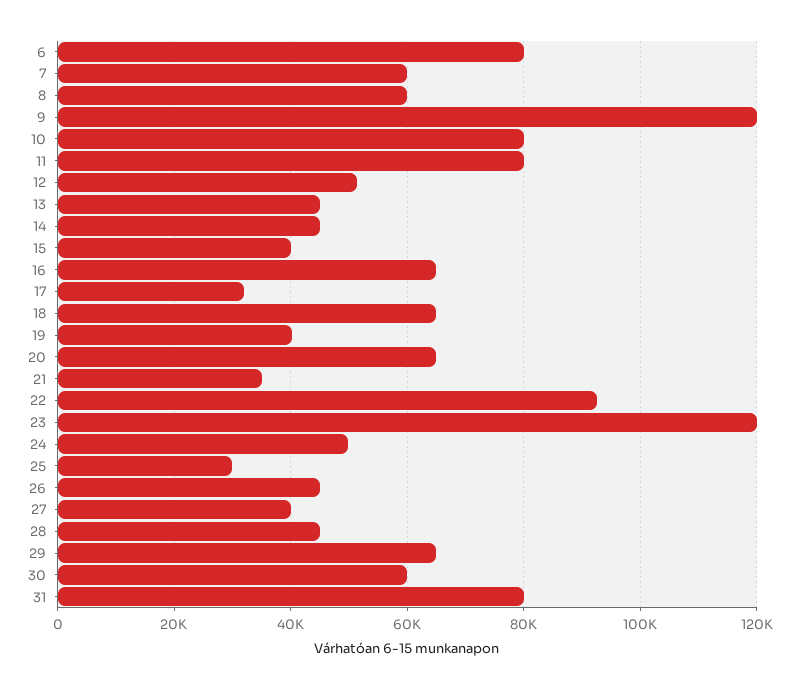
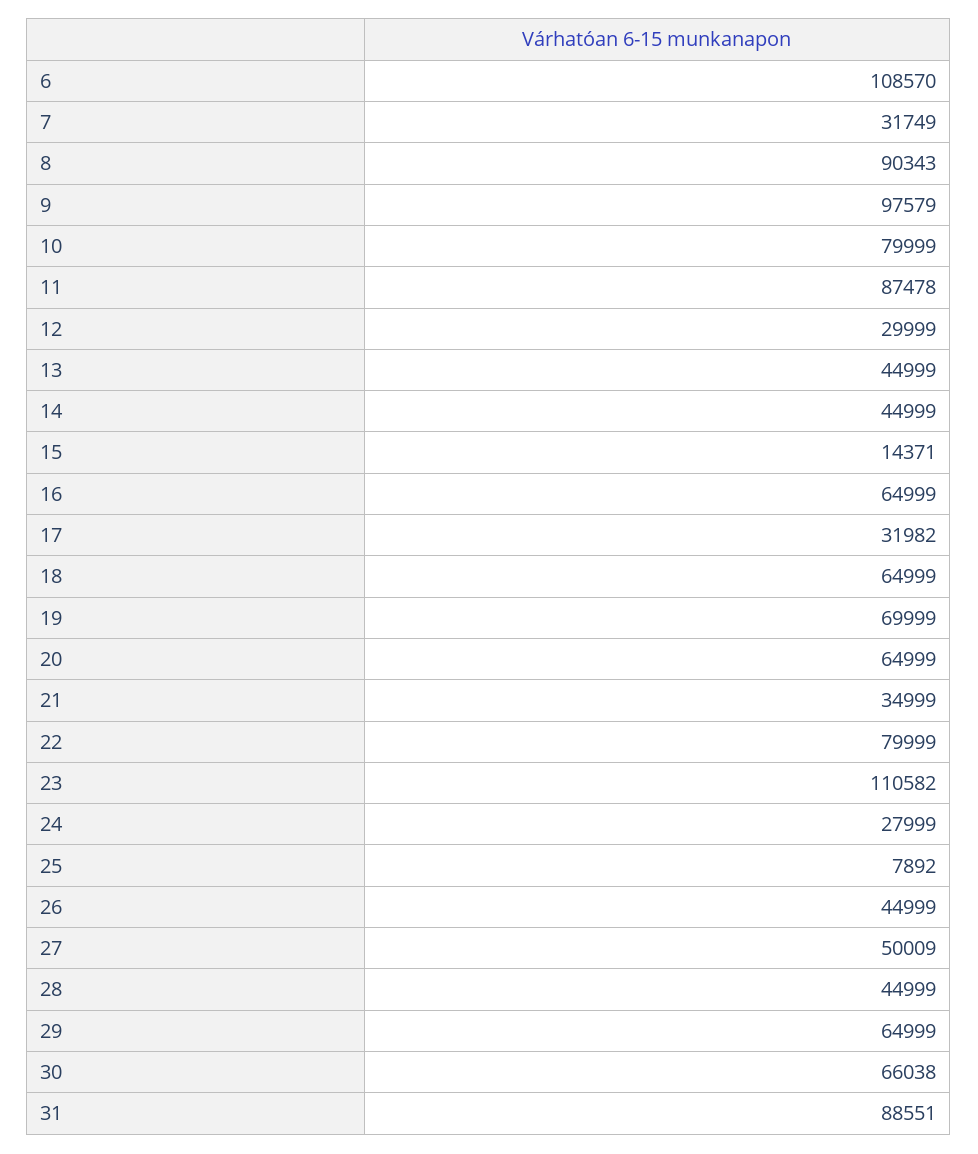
  {
-   "6": 80000,
+   "6": 108570,
-   "7": 60000,
+   "7": 31749,
-   "8": 60000,
+   "8": 90343,
-   "9": 120000,
+   "9": 97579,
    "10": 79999,
-   "11": 80000,
+   "11": 87478,
-   "12": 52000,
+   "12": 29999,
    "13": 44999,
    "14": 44999,
-   "15": 40000,
+   "15": 14371,
    "16": 64999,
    "17": 31982,
    "18": 64999,
-   "19": 40000,
+   "19": 69999,
    "20": 64999,
    "21": 34999,
-   "22": 92000,
+   "22": 79999,
-   "23": 120000,
+   "23": 110582,
-   "24": 50000,
+   "24": 27999,
-   "25": 30000,
+   "25": 7892,
    "26": 44999,
-   "27": 40000,
+   "27": 50009,
    "28": 44999,
    "29": 64999,
-   "30": 60000,
+   "30": 66038,
-   "31": 80000
+   "31": 88551
  }

